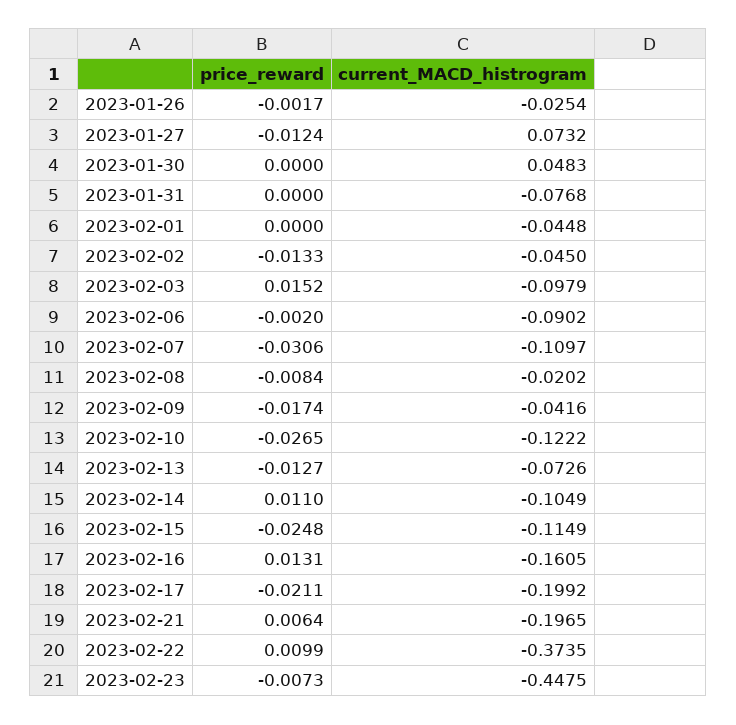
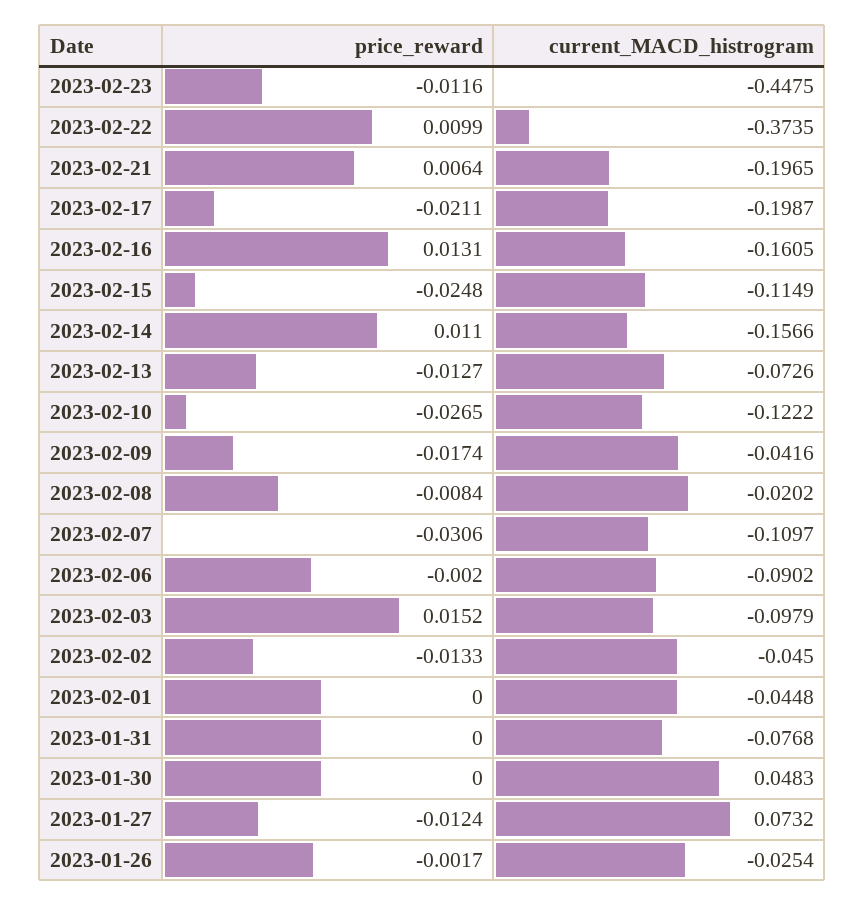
  {
    "price_reward": {
      "2023-01-26": -0.0017,
      "2023-01-27": -0.0124,
      "2023-01-30": 0,
      "2023-01-31": 0,
      "2023-02-01": 0,
      "2023-02-02": -0.0133,
      "2023-02-03": 0.0152,
      "2023-02-06": -0.002,
      "2023-02-07": -0.0306,
      "2023-02-08": -0.0084,
      "2023-02-09": -0.0174,
      "2023-02-10": -0.0265,
      "2023-02-13": -0.0127,
      "2023-02-14": 0.011,
      "2023-02-15": -0.0248,
      "2023-02-16": 0.0131,
      "2023-02-17": -0.0211,
      "2023-02-21": 0.0064,
      "2023-02-22": 0.0099,
-     "2023-02-23": -0.0073
+     "2023-02-23": -0.0116
    },
    "current_MACD_histrogram": {
      "2023-01-26": -0.0254,
      "2023-01-27": 0.0732,
      "2023-01-30": 0.0483,
      "2023-01-31": -0.0768,
      "2023-02-01": -0.0448,
      "2023-02-02": -0.045,
      "2023-02-03": -0.0979,
      "2023-02-06": -0.0902,
      "2023-02-07": -0.1097,
      "2023-02-08": -0.0202,
      "2023-02-09": -0.0416,
      "2023-02-10": -0.1222,
      "2023-02-13": -0.0726,
-     "2023-02-14": -0.1049,
+     "2023-02-14": -0.1566,
      "2023-02-15": -0.1149,
      "2023-02-16": -0.1605,
-     "2023-02-17": -0.1992,
+     "2023-02-17": -0.1987,
      "2023-02-21": -0.1965,
      "2023-02-22": -0.3735,
      "2023-02-23": -0.4475
    }
  }

